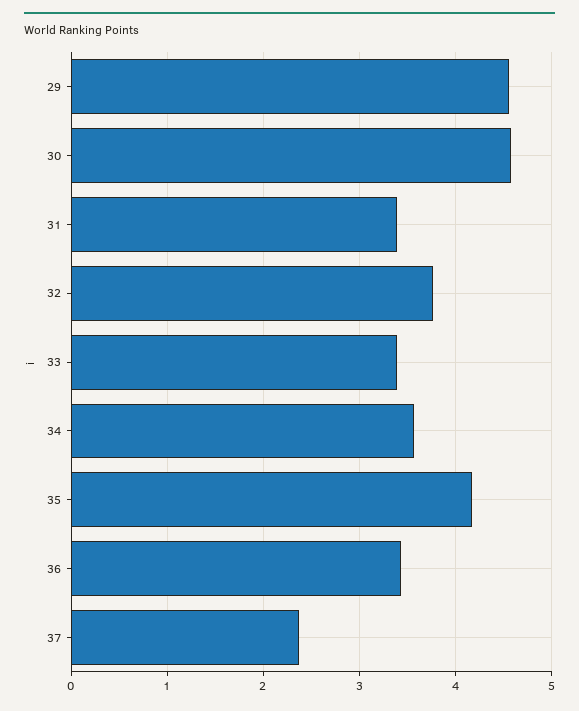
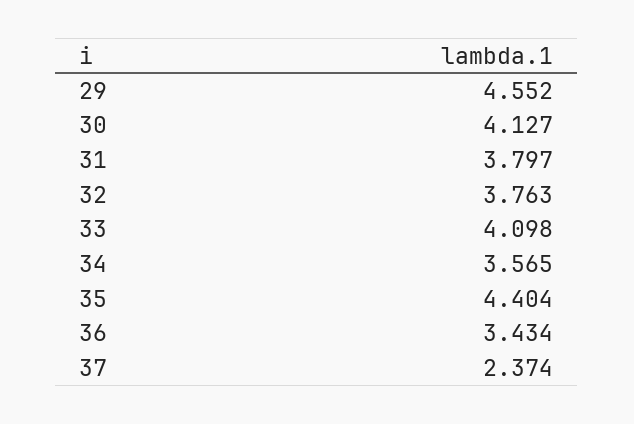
  {
    "29": 4.552,
-   "30": 4.6,
+   "30": 4.127,
-   "31": 3.4,
+   "31": 3.797,
    "32": 3.763,
-   "33": 3.4,
+   "33": 4.098,
    "34": 3.565,
-   "35": 4.2,
+   "35": 4.404,
    "36": 3.434,
    "37": 2.374
  }

